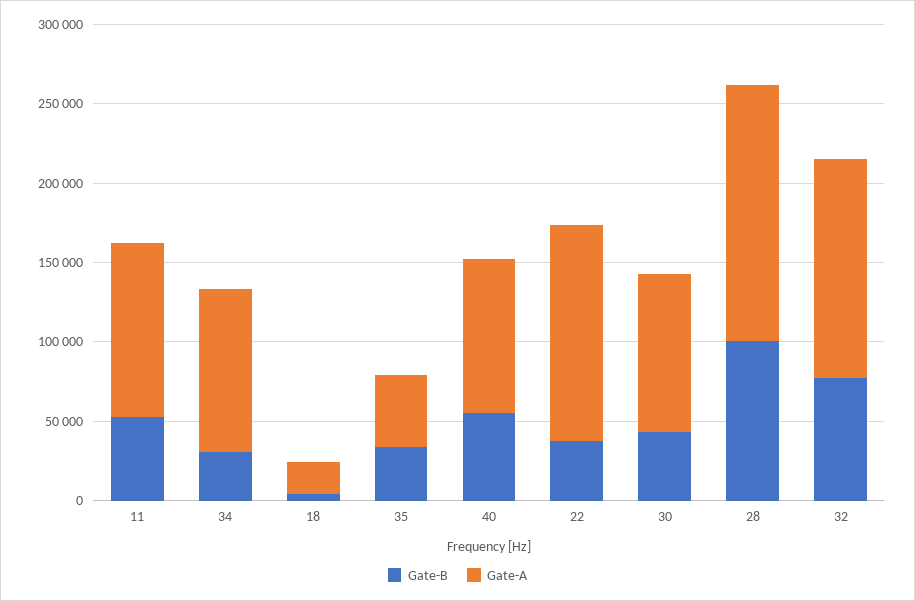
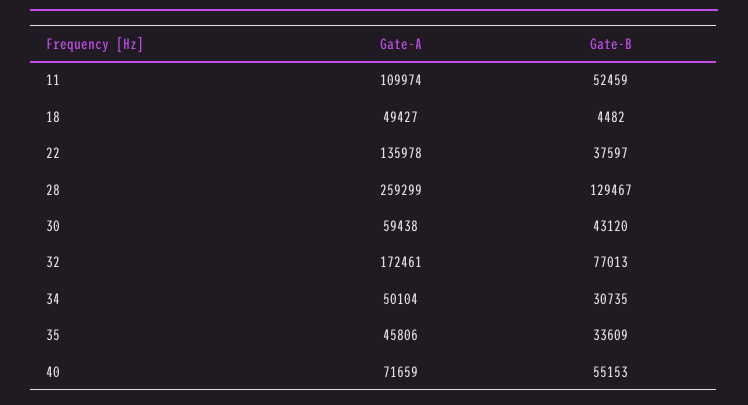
  {
    "Gate-B": {
      "11": 52459,
      "34": 30735,
      "18": 4482,
      "35": 33609,
      "40": 55153,
      "22": 37597,
      "30": 43120,
-     "28": 100000,
+     "28": 129467,
      "32": 77013
    },
    "Gate-A": {
      "11": 109974,
-     "34": 100000,
+     "34": 50104,
-     "18": 20000,
+     "18": 49427,
      "35": 45806,
-     "40": 100000,
+     "40": 71659,
      "22": 135978,
-     "30": 100000,
+     "30": 59438,
-     "28": 160000,
+     "28": 259299,
-     "32": 140000
+     "32": 172461
    }
  }

